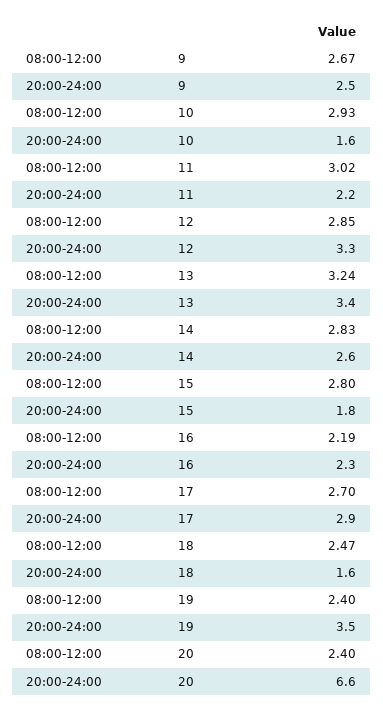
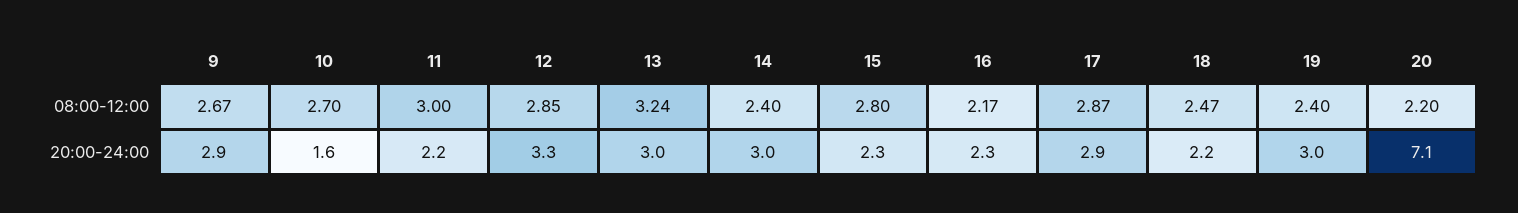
  {
    "08:00-12:00": {
      "9": 2.67,
-     "10": 2.93,
+     "10": 2.7,
-     "11": 3.02,
+     "11": 3,
      "12": 2.85,
      "13": 3.24,
-     "14": 2.83,
+     "14": 2.4,
      "15": 2.8,
-     "16": 2.19,
+     "16": 2.17,
-     "17": 2.7,
+     "17": 2.87,
      "18": 2.47,
      "19": 2.4,
-     "20": 2.4
+     "20": 2.2
    },
    "20:00-24:00": {
-     "9": 2.5,
+     "9": 2.9,
      "10": 1.6,
      "11": 2.2,
      "12": 3.3,
-     "13": 3.4,
+     "13": 3,
-     "14": 2.6,
+     "14": 3,
-     "15": 1.8,
+     "15": 2.3,
      "16": 2.3,
      "17": 2.9,
-     "18": 1.6,
+     "18": 2.2,
-     "19": 3.5,
+     "19": 3,
-     "20": 6.6
+     "20": 7.1
    }
  }

